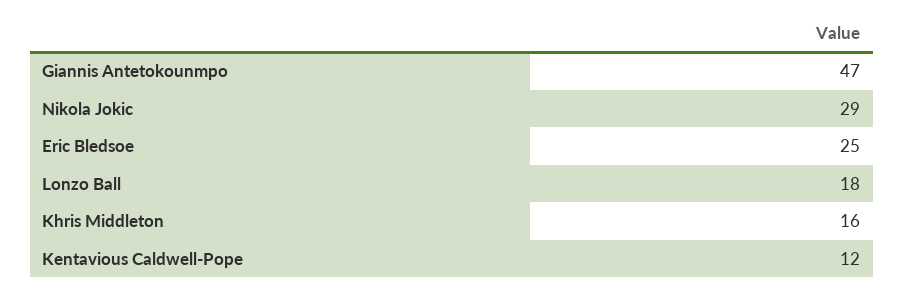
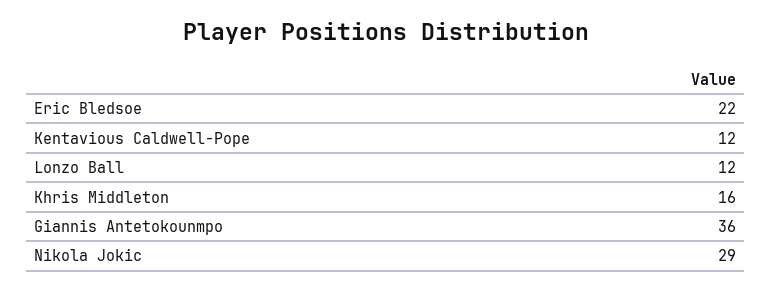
  {
-   "Giannis Antetokounmpo": 47,
+   "Giannis Antetokounmpo": 36,
    "Nikola Jokic": 29,
-   "Eric Bledsoe": 25,
+   "Eric Bledsoe": 22,
-   "Lonzo Ball": 18,
+   "Lonzo Ball": 12,
    "Khris Middleton": 16,
    "Kentavious Caldwell-Pope": 12
  }

